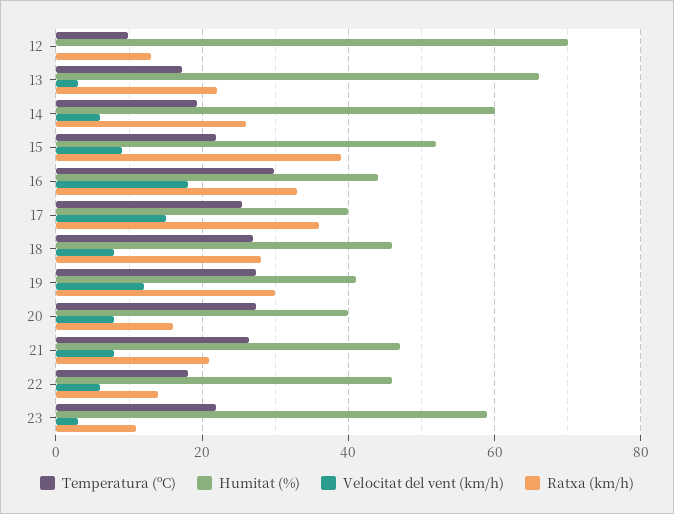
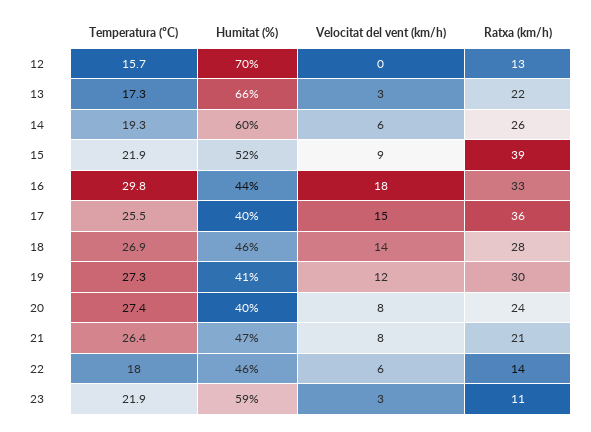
  {
    "Temperatura (ºC)": {
-     "12": 10,
+     "12": 15.7,
      "13": 17.3,
      "14": 19.3,
      "15": 21.9,
      "16": 29.8,
      "17": 25.5,
      "18": 26.9,
      "19": 27.3,
      "20": 27.4,
      "21": 26.4,
      "22": 18,
      "23": 21.9
    },
    "Humitat (%)": {
      "12": 70,
      "13": 66,
      "14": 60,
      "15": 52,
      "16": 44,
      "17": 40,
      "18": 46,
      "19": 41,
      "20": 40,
      "21": 47,
      "22": 46,
      "23": 59
    },
    "Velocitat del vent (km/h)": {
      "12": 0,
      "13": 3,
      "14": 6,
      "15": 9,
      "16": 18,
      "17": 15,
-     "18": 8,
+     "18": 14,
      "19": 12,
      "20": 8,
      "21": 8,
      "22": 6,
      "23": 3
    },
    "Ratxa (km/h)": {
      "12": 13,
      "13": 22,
      "14": 26,
      "15": 39,
      "16": 33,
      "17": 36,
      "18": 28,
      "19": 30,
-     "20": 16,
+     "20": 24,
      "21": 21,
      "22": 14,
      "23": 11
    }
  }

